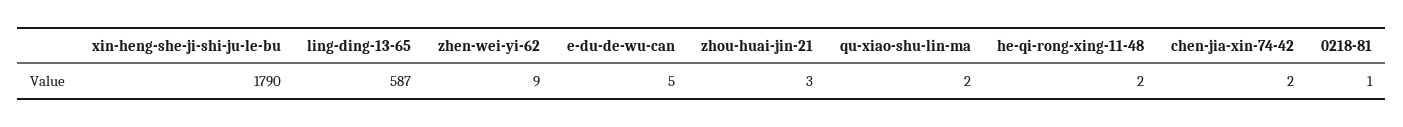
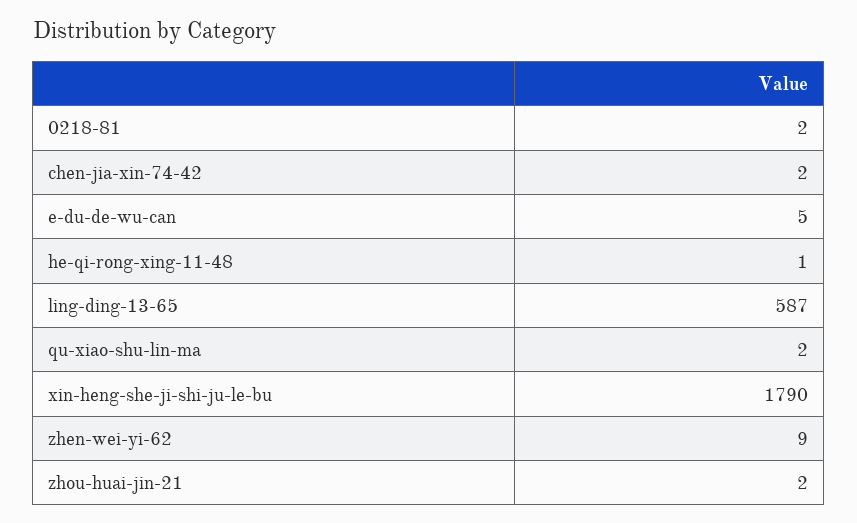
  {
    "xin-heng-she-ji-shi-ju-le-bu": 1790,
    "ling-ding-13-65": 587,
    "zhen-wei-yi-62": 9,
    "e-du-de-wu-can": 5,
-   "zhou-huai-jin-21": 3,
+   "zhou-huai-jin-21": 2,
    "qu-xiao-shu-lin-ma": 2,
-   "he-qi-rong-xing-11-48": 2,
+   "he-qi-rong-xing-11-48": 1,
    "chen-jia-xin-74-42": 2,
-   "0218-81": 1
+   "0218-81": 2
  }

